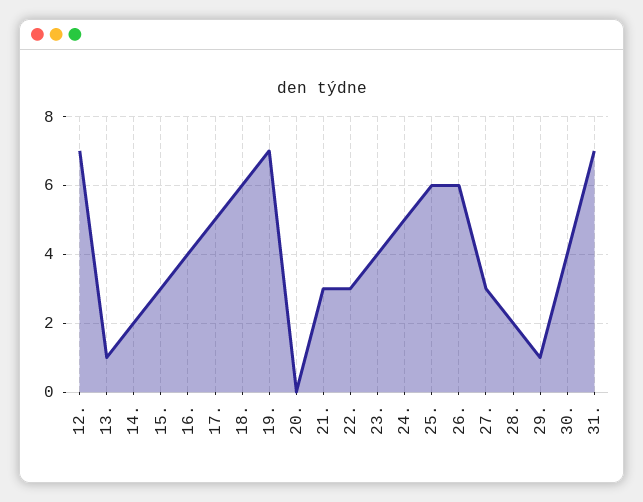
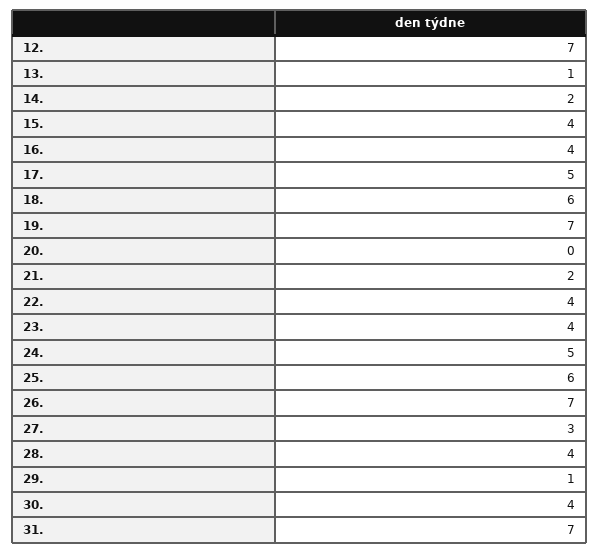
  {
    "12.": 7,
    "13.": 1,
    "14.": 2,
-   "15.": 3,
+   "15.": 4,
    "16.": 4,
    "17.": 5,
    "18.": 6,
    "19.": 7,
    "20.": 0,
-   "21.": 3,
+   "21.": 2,
-   "22.": 3,
+   "22.": 4,
    "23.": 4,
    "24.": 5,
    "25.": 6,
-   "26.": 6,
+   "26.": 7,
    "27.": 3,
-   "28.": 2,
+   "28.": 4,
    "29.": 1,
    "30.": 4,
    "31.": 7
  }

